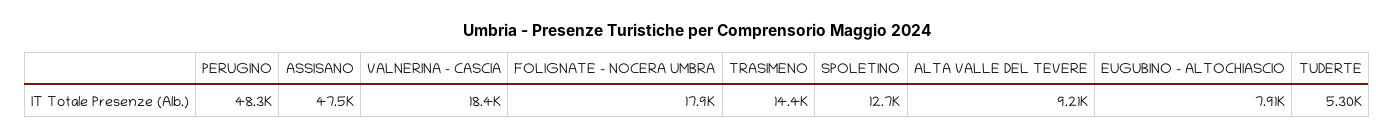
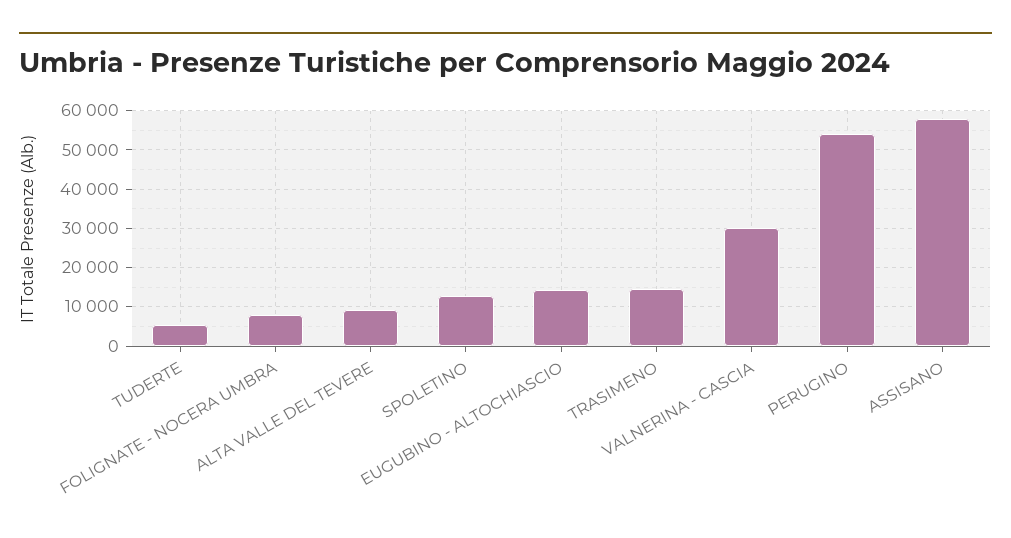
  {
-   "PERUGINO": 48300,
+   "PERUGINO": 54000,
-   "ASSISANO": 47500,
+   "ASSISANO": 58000,
-   "VALNERINA - CASCIA": 18400,
+   "VALNERINA - CASCIA": 30000,
-   "FOLIGNATE - NOCERA UMBRA": 17900,
+   "FOLIGNATE - NOCERA UMBRA": 8000,
    "TRASIMENO": 14400,
    "SPOLETINO": 12700,
    "ALTA VALLE DEL TEVERE": 9210,
-   "EUGUBINO - ALTOCHIASCIO": 7910,
+   "EUGUBINO - ALTOCHIASCIO": 14000,
    "TUDERTE": 5300
  }

